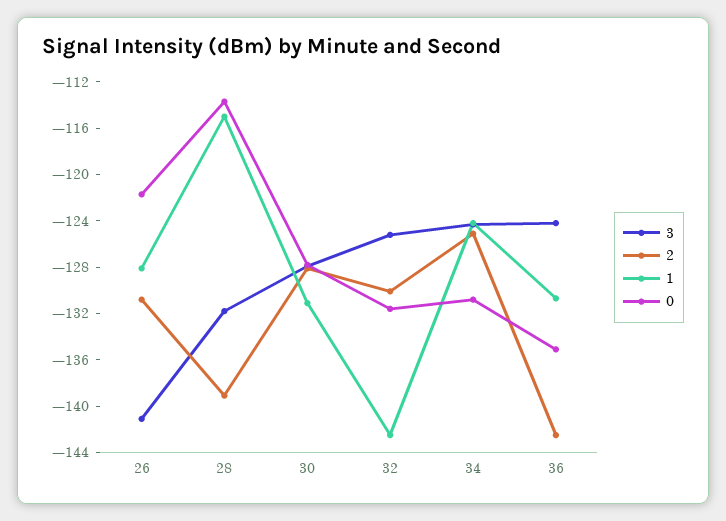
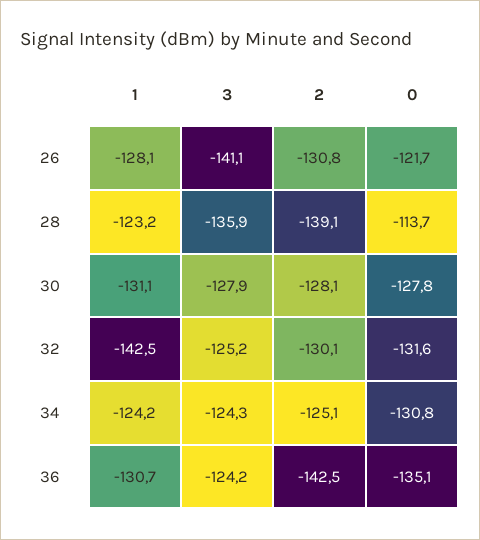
  {
    "3": {
      "26": -141.1,
-     "28": -132,
+     "28": -135.9,
      "30": -127.9,
      "32": -125.2,
      "34": -124.3,
      "36": -124.2
    },
    "2": {
      "26": -130.8,
      "28": -139.1,
      "30": -128.1,
      "32": -130.1,
      "34": -125.1,
      "36": -142.5
    },
    "1": {
      "26": -128.1,
-     "28": -115,
+     "28": -123.2,
      "30": -131.1,
      "32": -142.5,
      "34": -124.2,
      "36": -130.7
    },
    "0": {
      "26": -121.7,
      "28": -113.7,
      "30": -127.8,
      "32": -131.6,
      "34": -130.8,
      "36": -135.1
    }
  }

